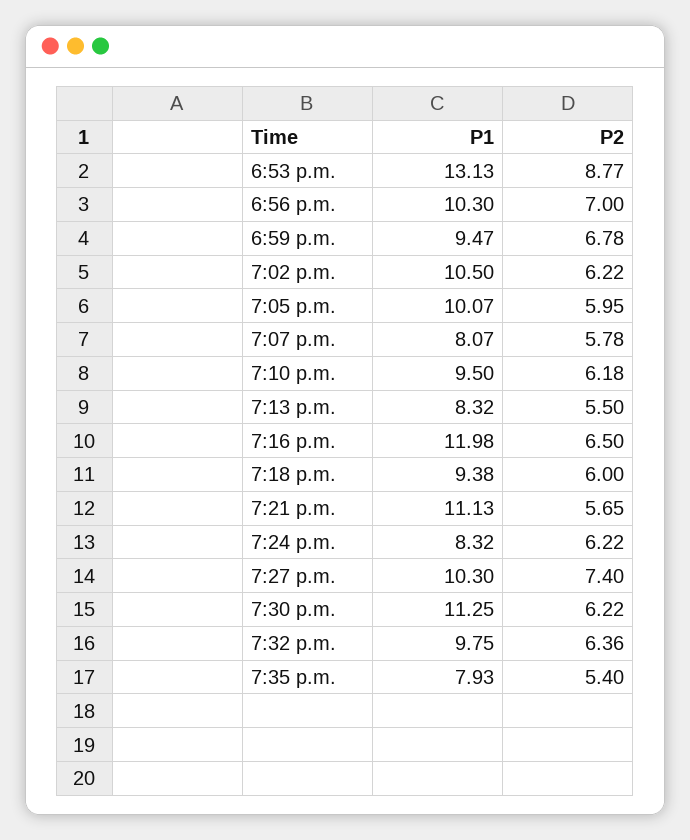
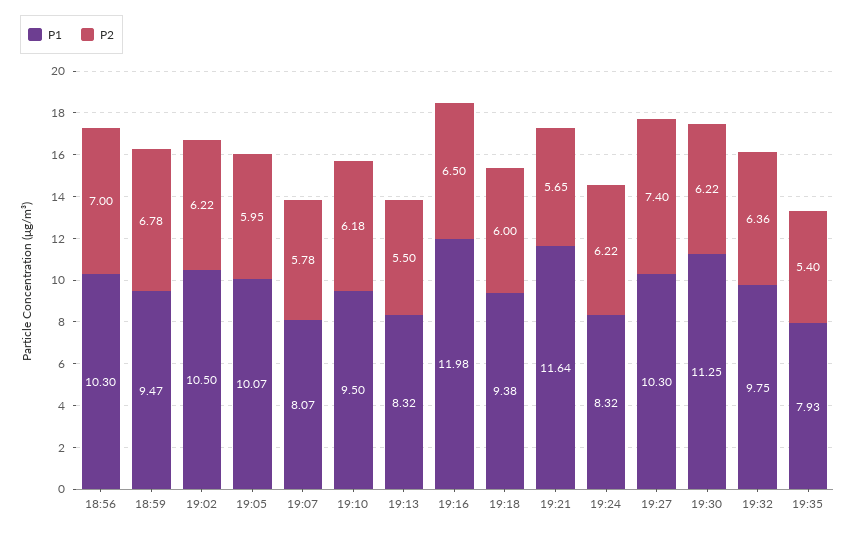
  {
    "P1": {
-     "6:53 p.m.": 13.13,
      "6:56 p.m.": 10.3,
      "6:59 p.m.": 9.47,
      "7:02 p.m.": 10.5,
      "7:05 p.m.": 10.07,
      "7:07 p.m.": 8.07,
      "7:10 p.m.": 9.5,
      "7:13 p.m.": 8.32,
      "7:16 p.m.": 11.98,
      "7:18 p.m.": 9.38,
-     "7:21 p.m.": 11.13,
+     "7:21 p.m.": 11.64,
      "7:24 p.m.": 8.32,
      "7:27 p.m.": 10.3,
      "7:30 p.m.": 11.25,
      "7:32 p.m.": 9.75,
      "7:35 p.m.": 7.93
    },
    "P2": {
-     "6:53 p.m.": 8.77,
      "6:56 p.m.": 7,
      "6:59 p.m.": 6.78,
      "7:02 p.m.": 6.22,
      "7:05 p.m.": 5.95,
      "7:07 p.m.": 5.78,
      "7:10 p.m.": 6.18,
      "7:13 p.m.": 5.5,
      "7:16 p.m.": 6.5,
      "7:18 p.m.": 6,
      "7:21 p.m.": 5.65,
      "7:24 p.m.": 6.22,
      "7:27 p.m.": 7.4,
      "7:30 p.m.": 6.22,
      "7:32 p.m.": 6.36,
      "7:35 p.m.": 5.4
    }
  }

